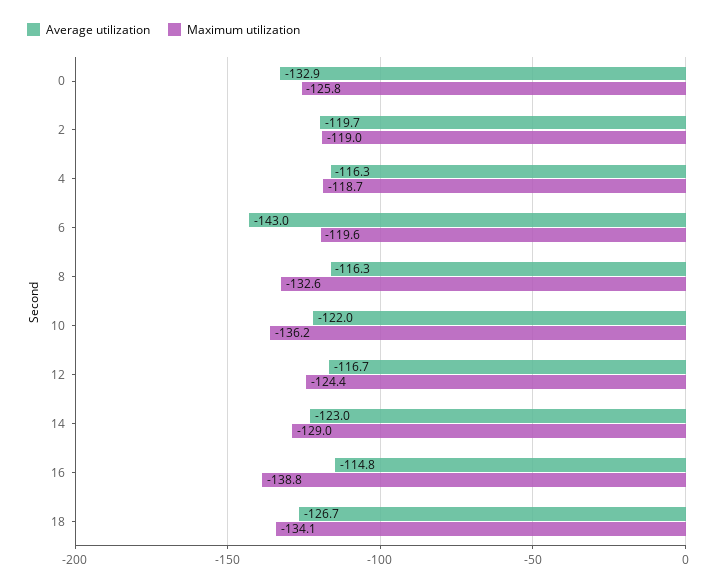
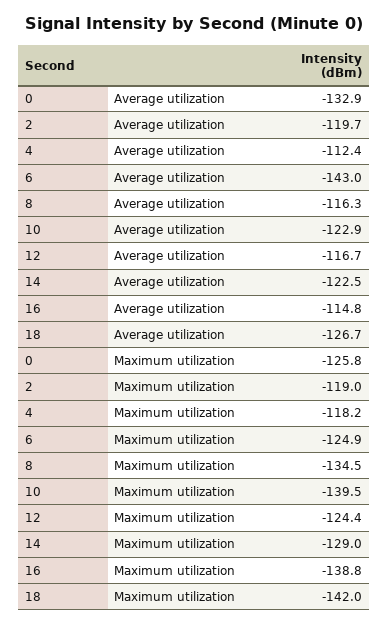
  {
    "Average utilization": {
      "0": -132.9,
      "2": -119.7,
-     "4": -116.3,
+     "4": -112.4,
      "6": -143,
      "8": -116.3,
-     "10": -122,
+     "10": -122.9,
      "12": -116.7,
-     "14": -123,
+     "14": -122.5,
      "16": -114.8,
      "18": -126.7
    },
    "Maximum utilization": {
      "0": -125.8,
      "2": -119,
-     "4": -118.7,
+     "4": -118.2,
-     "6": -119.6,
+     "6": -124.9,
-     "8": -132.6,
+     "8": -134.5,
-     "10": -136.2,
+     "10": -139.5,
      "12": -124.4,
      "14": -129,
      "16": -138.8,
-     "18": -134.1
+     "18": -142
    }
  }

